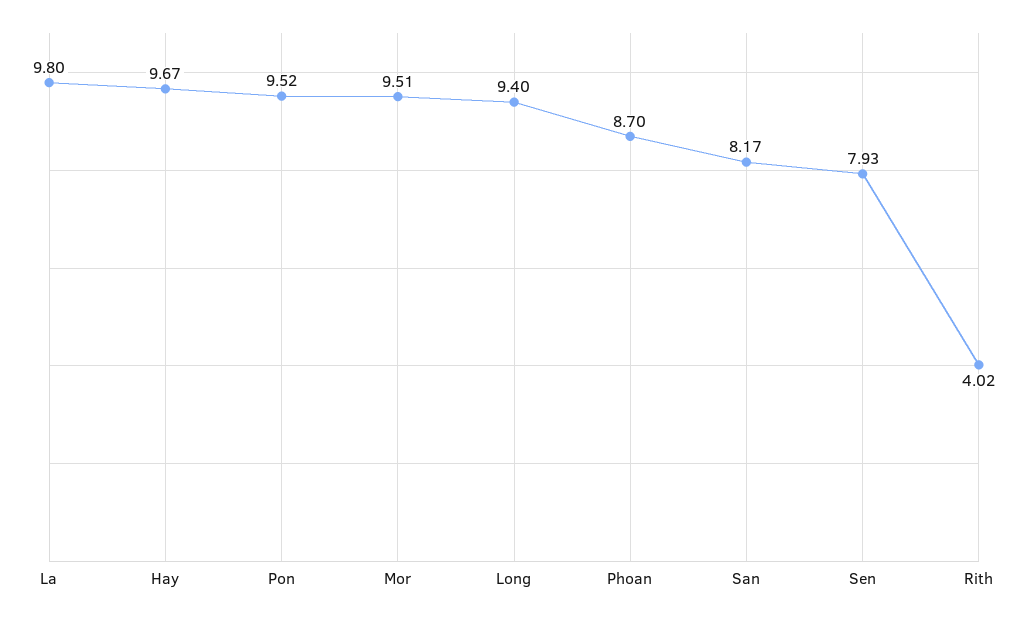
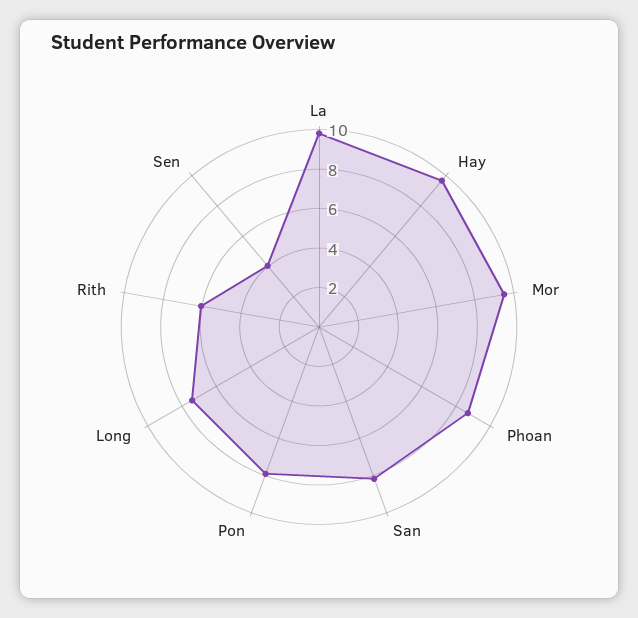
  {
    "La": 9.8,
    "Hay": 9.67,
-   "Pon": 9.52,
+   "Pon": 8,
    "Mor": 9.51,
-   "Long": 9.4,
+   "Long": 7.5,
    "Phoan": 8.7,
    "San": 8.17,
-   "Sen": 7.93,
+   "Sen": 4,
-   "Rith": 4.02
+   "Rith": 6
  }

